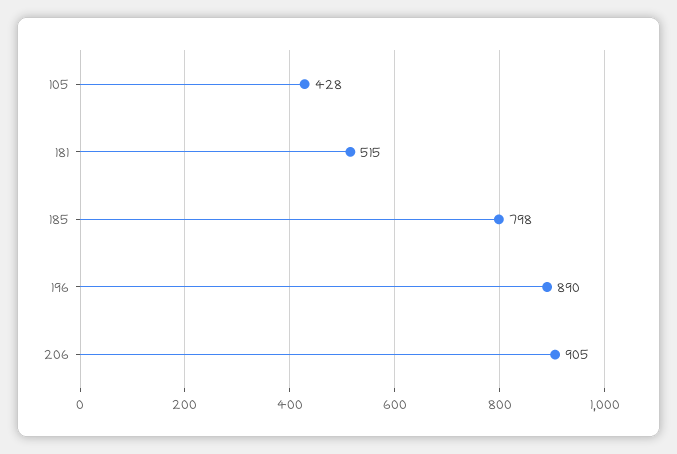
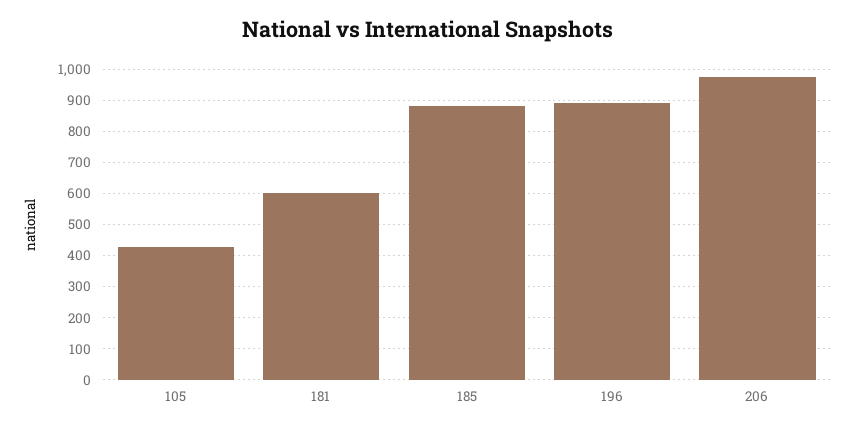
  {
    "105": 428,
-   "181": 515,
+   "181": 600,
-   "185": 798,
+   "185": 880,
    "196": 890,
-   "206": 905
+   "206": 980
  }

